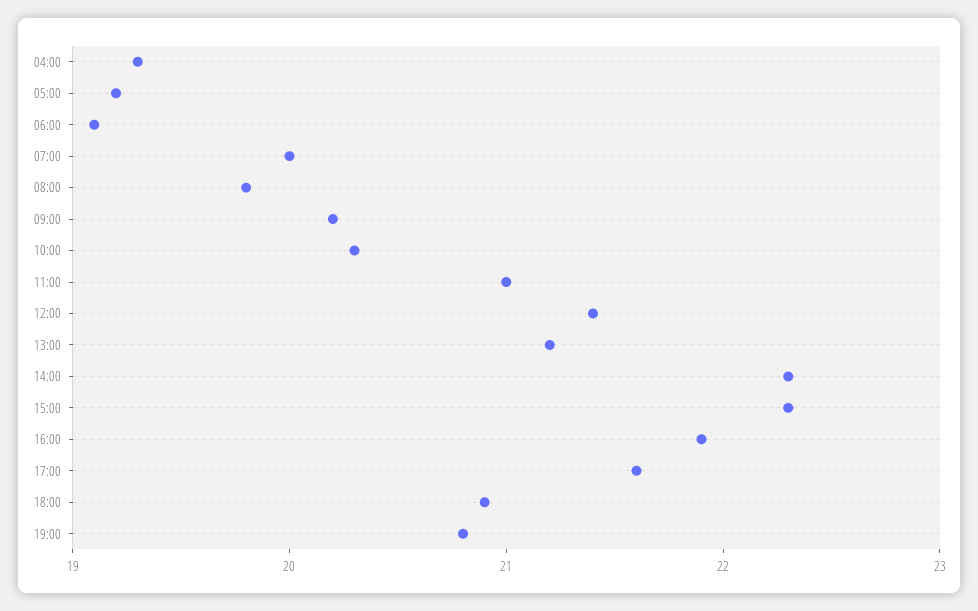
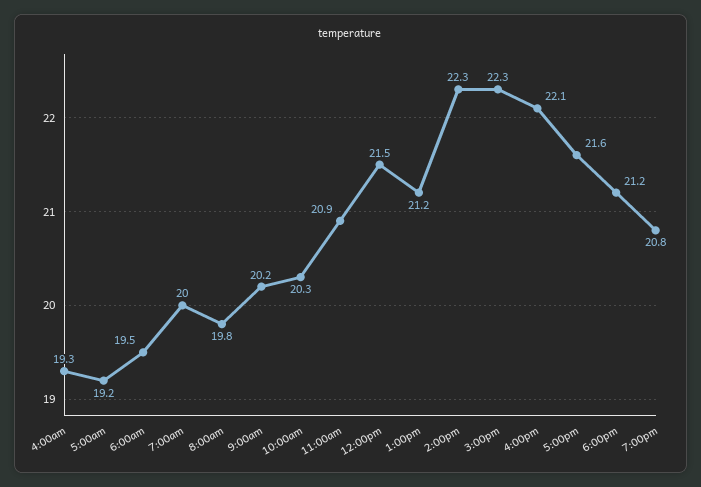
  {
    "04:00": 19.3,
    "05:00": 19.2,
-   "06:00": 19.1,
+   "06:00": 19.5,
    "07:00": 20,
    "08:00": 19.8,
    "09:00": 20.2,
    "10:00": 20.3,
-   "11:00": 21,
+   "11:00": 20.9,
-   "12:00": 21.4,
+   "12:00": 21.5,
    "13:00": 21.2,
    "14:00": 22.3,
    "15:00": 22.3,
-   "16:00": 21.9,
+   "16:00": 22.1,
    "17:00": 21.6,
-   "18:00": 20.9,
+   "18:00": 21.2,
    "19:00": 20.8
  }

